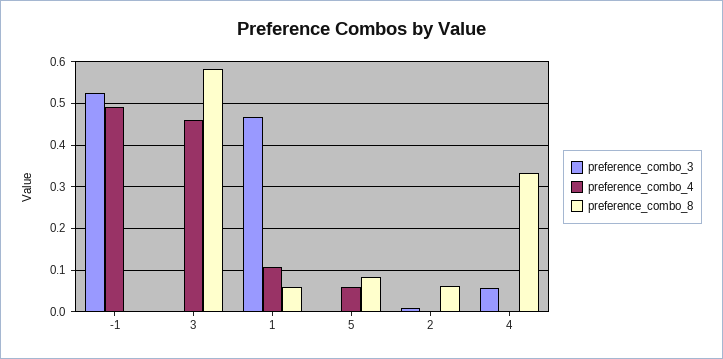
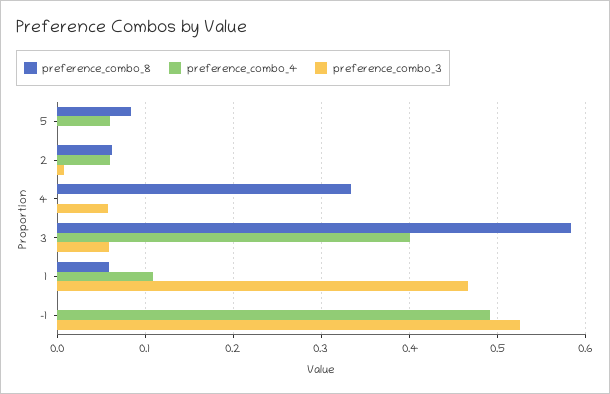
  {
    "preference_combo_3": {
      "-1": 0.53,
-     "3": 0,
+     "3": 0.06,
      "1": 0.47,
      "5": 0,
      "2": 0.01,
      "4": 0.06
    },
    "preference_combo_4": {
      "-1": 0.49,
-     "3": 0.46,
+     "3": 0.4,
      "1": 0.11,
      "5": 0.06,
-     "2": 0,
+     "2": 0.06,
      "4": 0
    },
    "preference_combo_8": {
      "-1": 0,
      "3": 0.58,
      "1": 0.06,
      "5": 0.08,
      "2": 0.06,
      "4": 0.33
    }
  }

